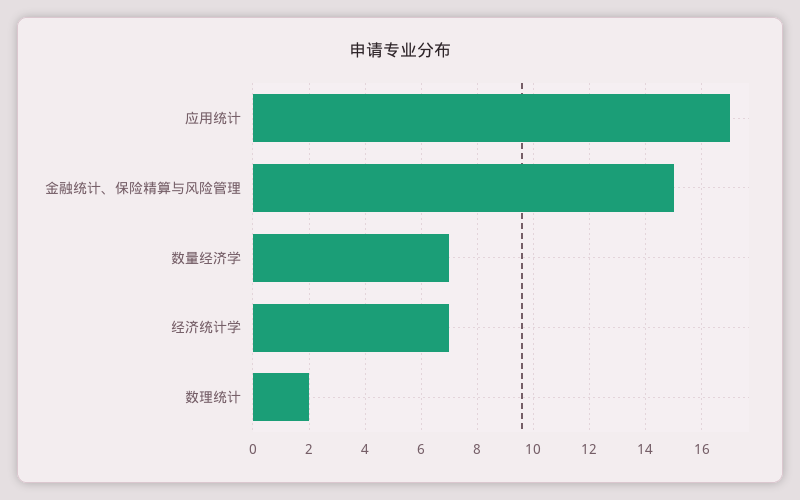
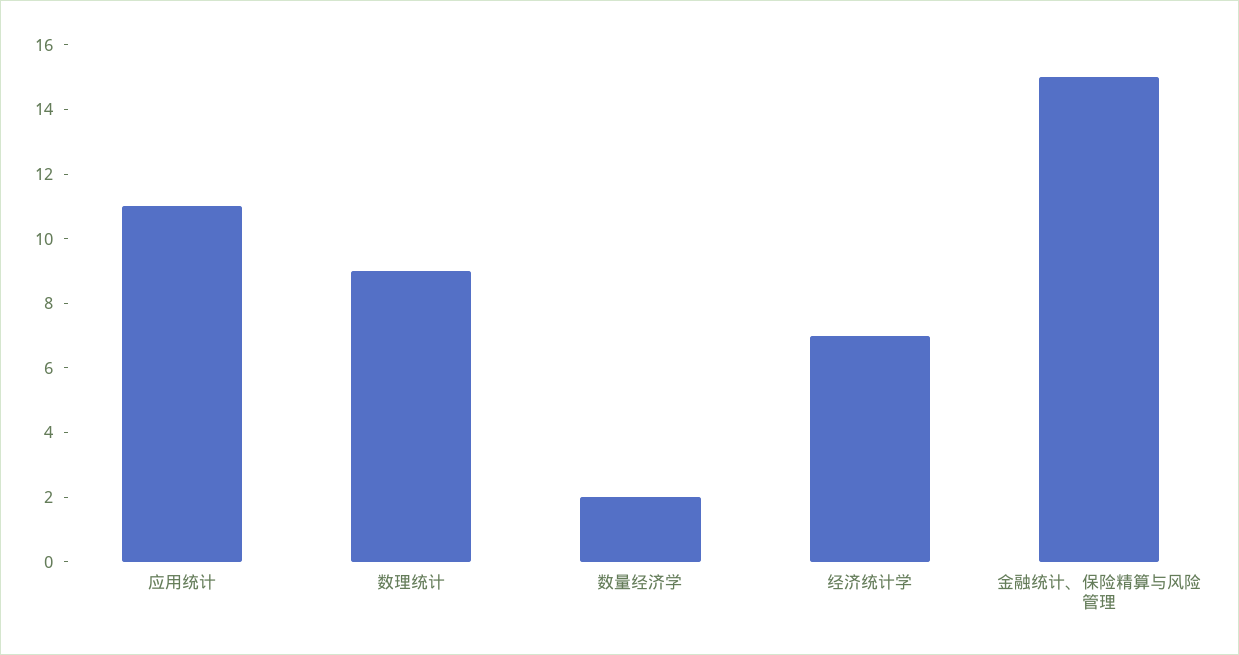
  {
-   "应用统计": 17,
+   "应用统计": 11,
    "金融统计、保险精算与风险管理": 15,
-   "数量经济学": 7,
+   "数量经济学": 2,
    "经济统计学": 7,
-   "数理统计": 2
+   "数理统计": 9
  }

